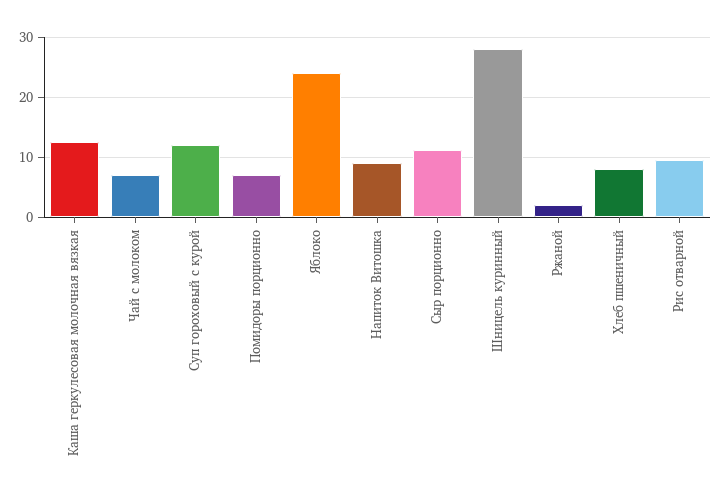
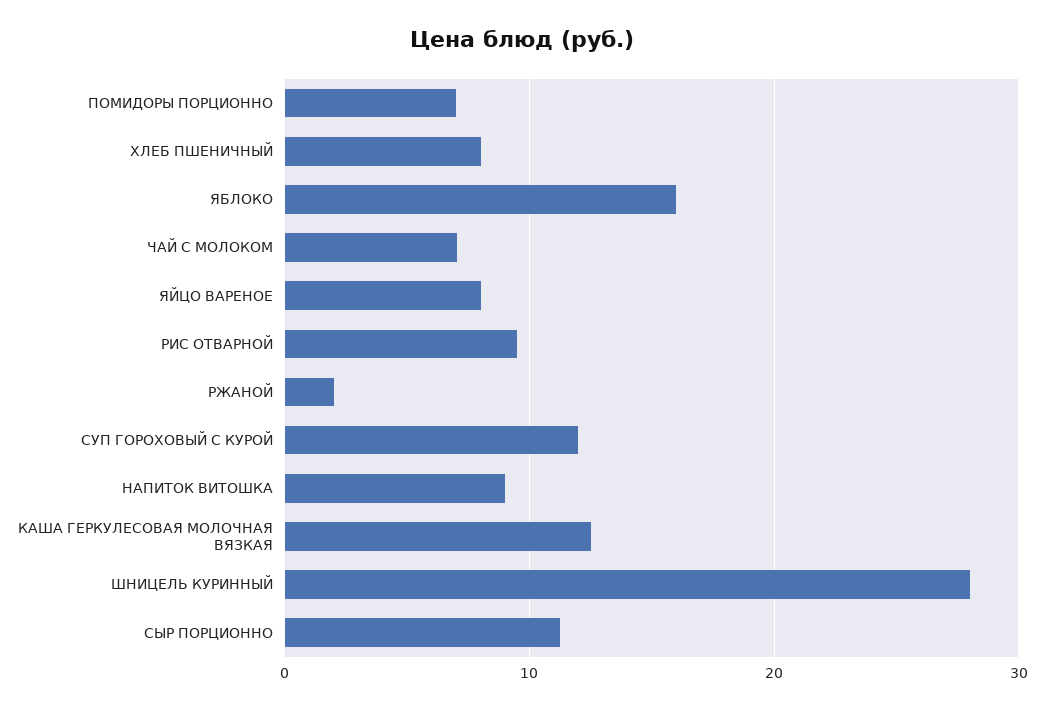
  {
    "Каша геркулесовая молочная вязкая": 13,
    "Чай с молоком": 7,
    "Суп гороховый с курой": 12,
    "Помидоры порционно": 7,
-   "Яблоко": 24,
+   "Яблоко": 16,
    "Напиток Витошка": 9,
    "Сыр порционно": 11,
    "Шницель куринный": 28,
    "Ржаной": 2,
    "Хлеб пшеничный": 8,
-   "Рис отварной": 10
+   "Рис отварной": 10,
+   "ЯЙЦО ВАРЕНОЕ": 8
  }

